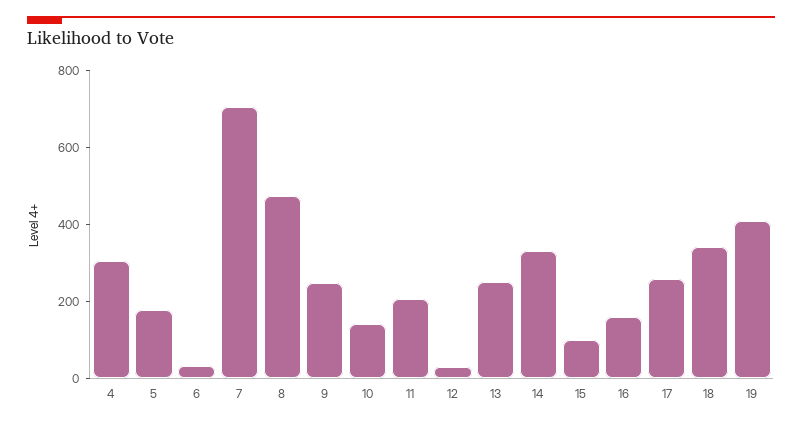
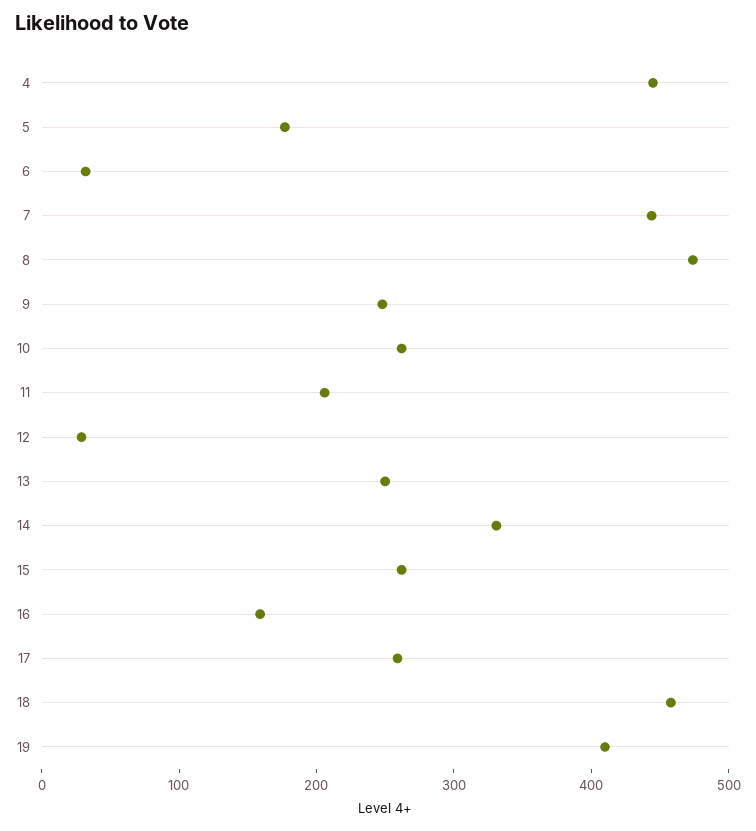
  {
-   "4": 300,
+   "4": 440,
    "5": 180,
    "6": 40,
-   "7": 700,
+   "7": 440,
    "8": 480,
    "9": 240,
-   "10": 150,
+   "10": 260,
    "11": 200,
    "12": 20,
    "13": 260,
    "14": 340,
-   "15": 100,
+   "15": 260,
    "16": 160,
    "17": 260,
-   "18": 350,
+   "18": 460,
    "19": 420
  }

